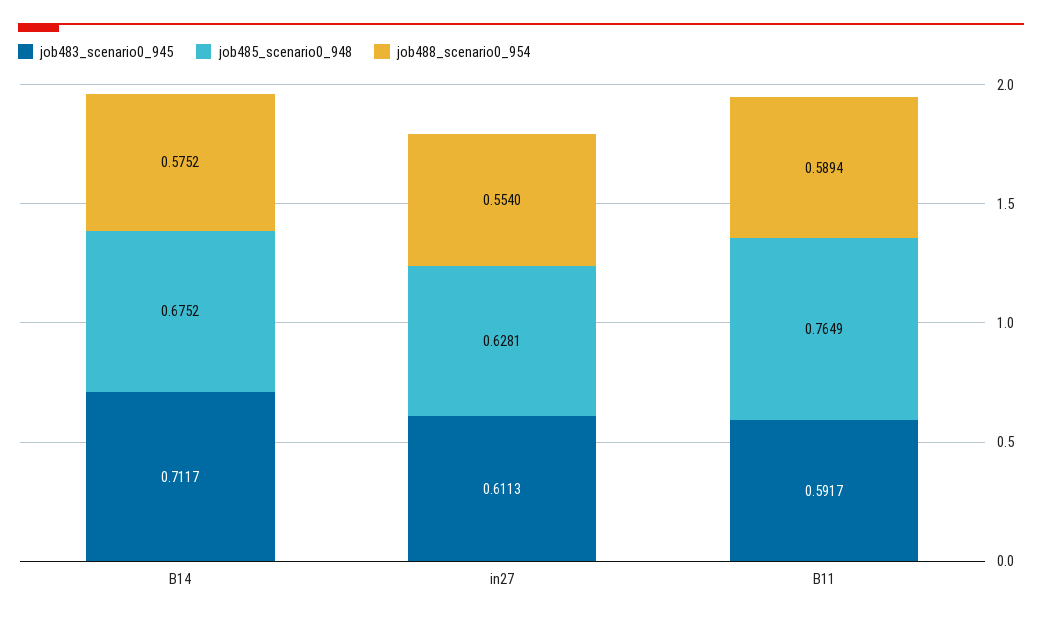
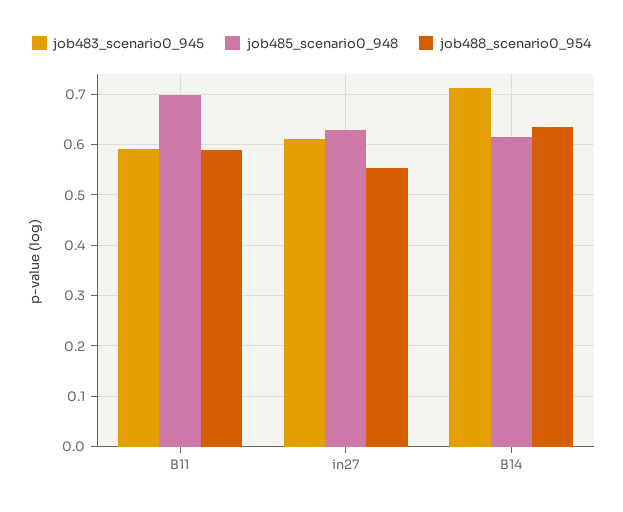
  {
    "job483_scenario0_945": {
      "B14": 0.7117,
      "in27": 0.6113,
      "B11": 0.5917
    },
    "job485_scenario0_948": {
-     "B14": 0.6752,
+     "B14": 0.62,
      "in27": 0.6281,
-     "B11": 0.7649
+     "B11": 0.7
    },
    "job488_scenario0_954": {
-     "B14": 0.5752,
+     "B14": 0.64,
      "in27": 0.554,
      "B11": 0.5894
    }
  }

